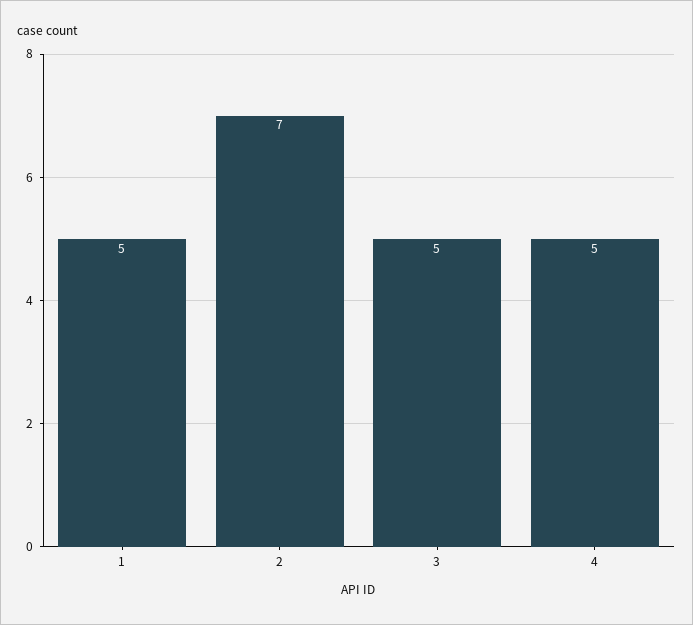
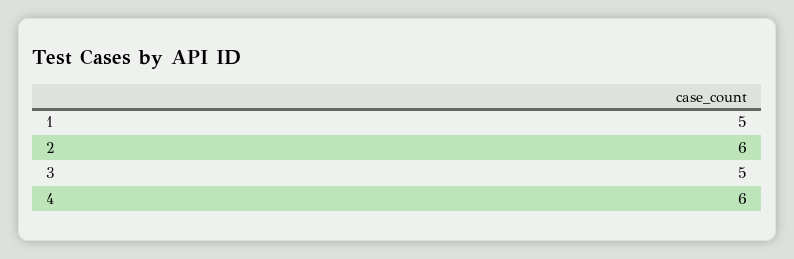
  {
    "1": 5,
-   "2": 7,
+   "2": 6,
    "3": 5,
-   "4": 5
+   "4": 6
  }

